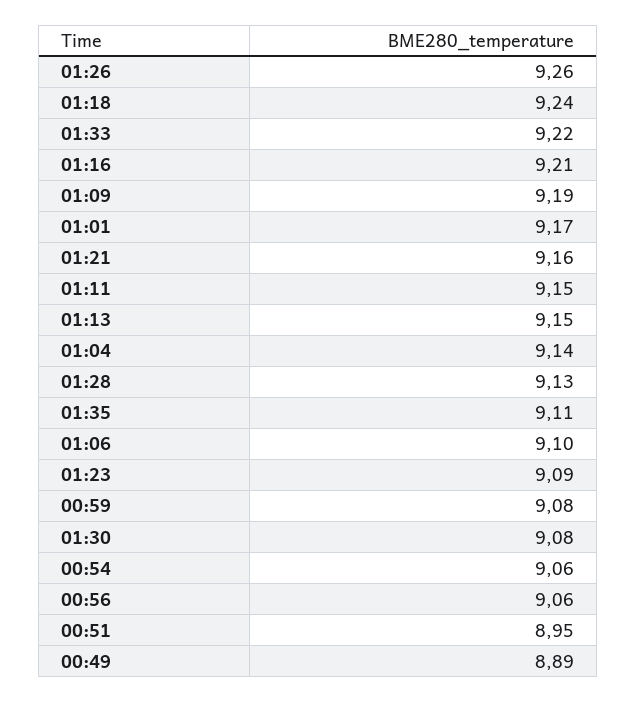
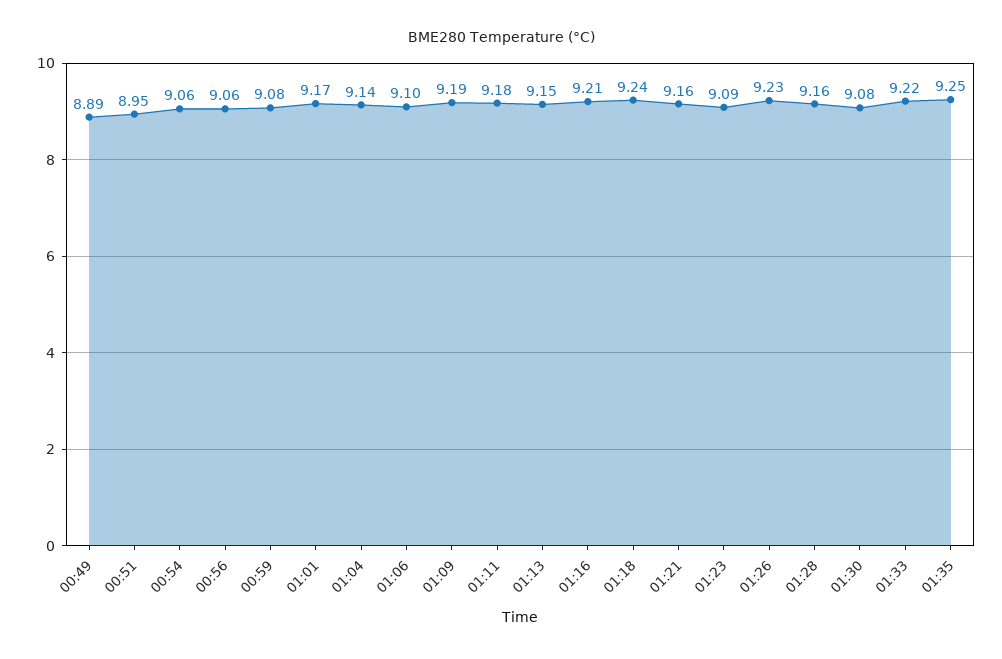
  {
-   "01:26": 9.26,
+   "01:26": 9.23,
    "01:18": 9.24,
    "01:33": 9.22,
    "01:16": 9.21,
    "01:09": 9.19,
    "01:01": 9.17,
    "01:21": 9.16,
-   "01:11": 9.15,
+   "01:11": 9.18,
    "01:13": 9.15,
    "01:04": 9.14,
-   "01:28": 9.13,
+   "01:28": 9.16,
-   "01:35": 9.11,
+   "01:35": 9.25,
    "01:06": 9.1,
    "01:23": 9.09,
    "00:59": 9.08,
    "01:30": 9.08,
    "00:54": 9.06,
    "00:56": 9.06,
    "00:51": 8.95,
    "00:49": 8.89
  }

